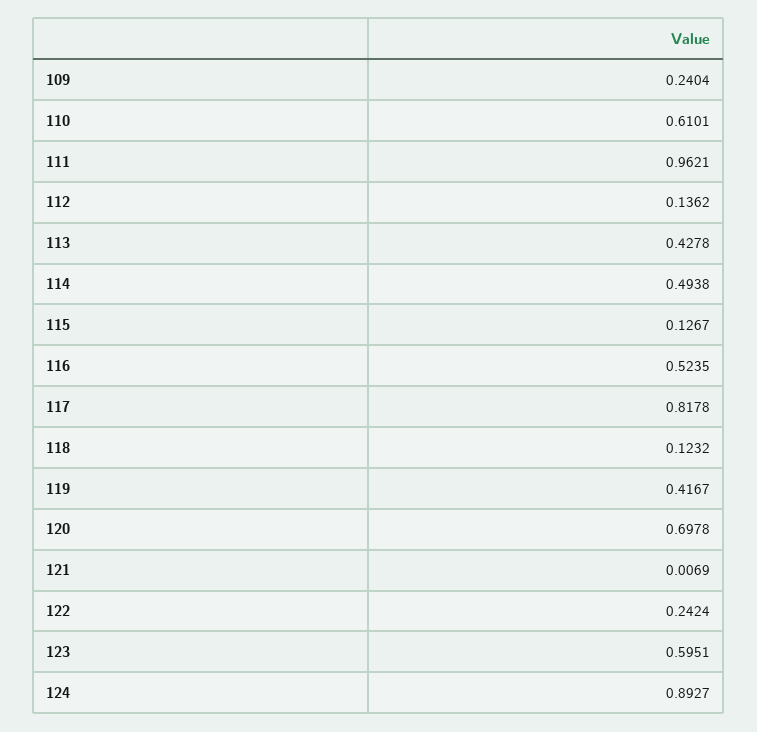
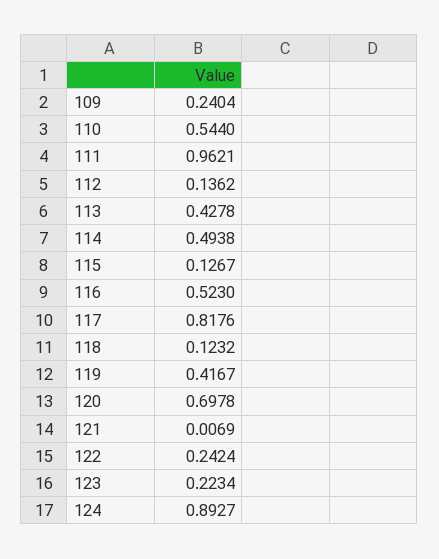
  {
    "109": 0.2404,
-   "110": 0.6101,
+   "110": 0.544,
    "111": 0.9621,
    "112": 0.1362,
    "113": 0.4278,
    "114": 0.4938,
    "115": 0.1267,
-   "116": 0.5235,
+   "116": 0.523,
-   "117": 0.8178,
+   "117": 0.8176,
    "118": 0.1232,
    "119": 0.4167,
    "120": 0.6978,
    "121": 0.0069,
    "122": 0.2424,
-   "123": 0.5951,
+   "123": 0.2234,
    "124": 0.8927
  }

